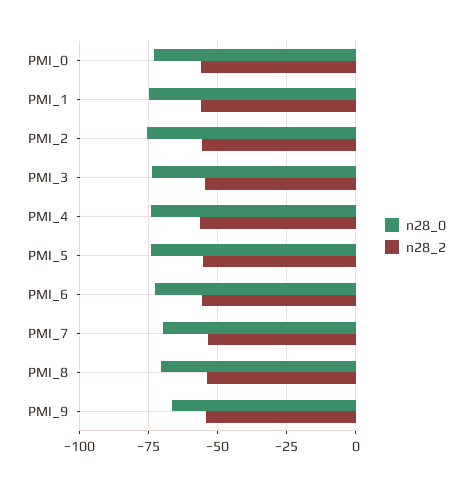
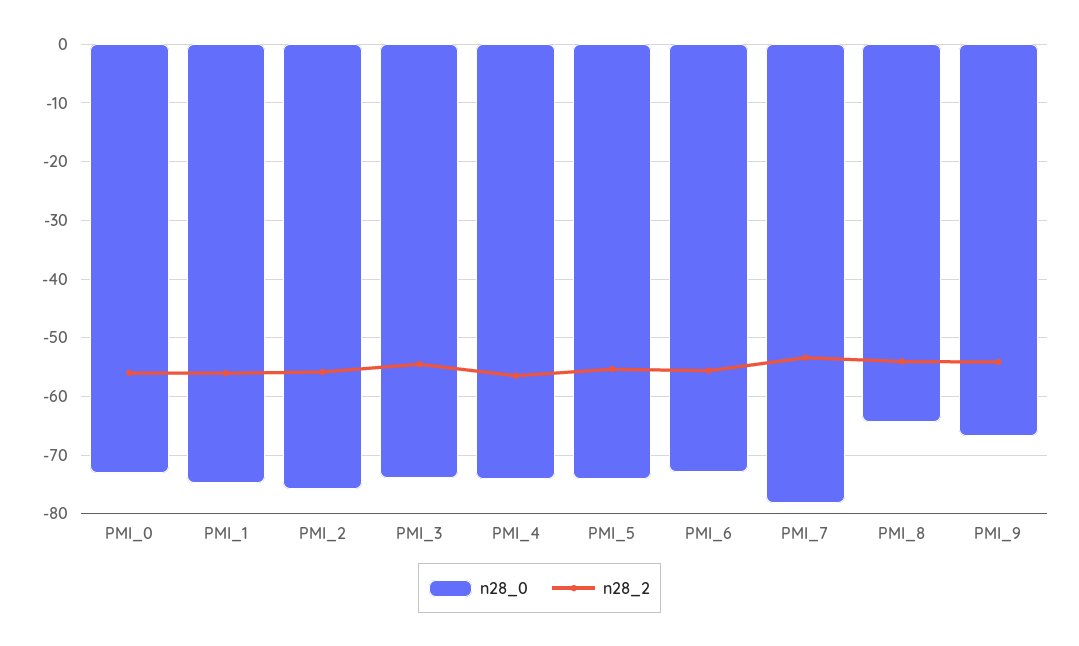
  {
    "n28_0": {
      "PMI_0": -72,
      "PMI_1": -74,
      "PMI_2": -76,
      "PMI_3": -74,
      "PMI_4": -74,
      "PMI_5": -74,
      "PMI_6": -72,
-     "PMI_7": -70,
+     "PMI_7": -78,
-     "PMI_8": -70,
+     "PMI_8": -64,
      "PMI_9": -66
    },
    "n28_2": {
      "PMI_0": -56,
      "PMI_1": -56,
      "PMI_2": -56,
      "PMI_3": -54,
      "PMI_4": -56,
      "PMI_5": -56,
      "PMI_6": -56,
      "PMI_7": -54,
      "PMI_8": -54,
      "PMI_9": -54
    }
  }

